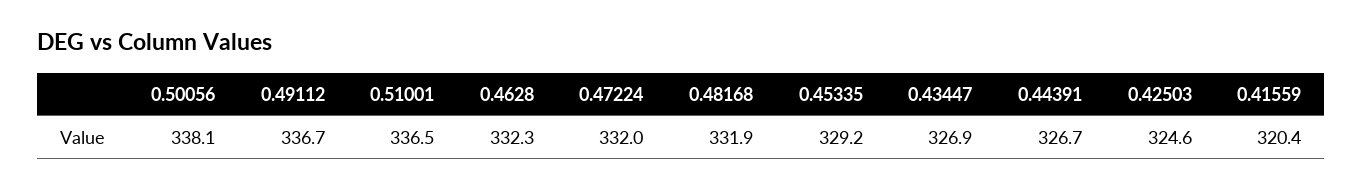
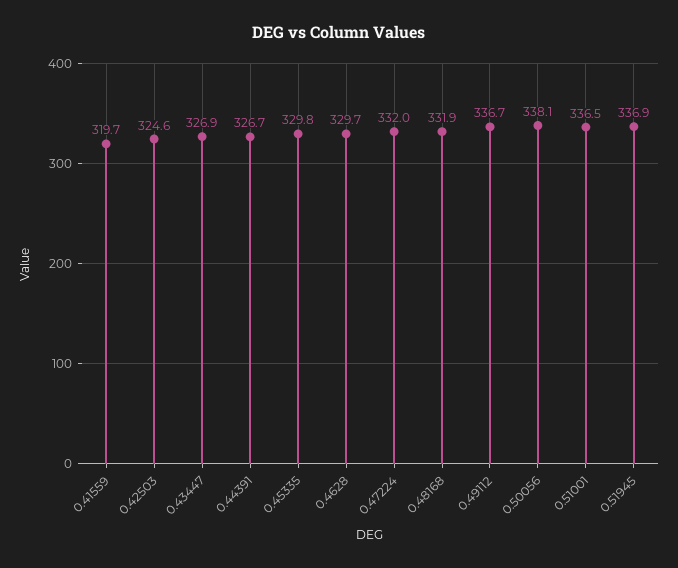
  {
    "0.50056": 338.1,
    "0.49112": 336.7,
    "0.51001": 336.5,
-   "0.4628": 332.3,
+   "0.4628": 329.7,
    "0.47224": 332,
    "0.48168": 331.9,
-   "0.45335": 329.2,
+   "0.45335": 329.8,
    "0.43447": 326.9,
    "0.44391": 326.7,
    "0.42503": 324.6,
-   "0.41559": 320.4
+   "0.41559": 319.7,
+   "0.51945": 336.9
  }

